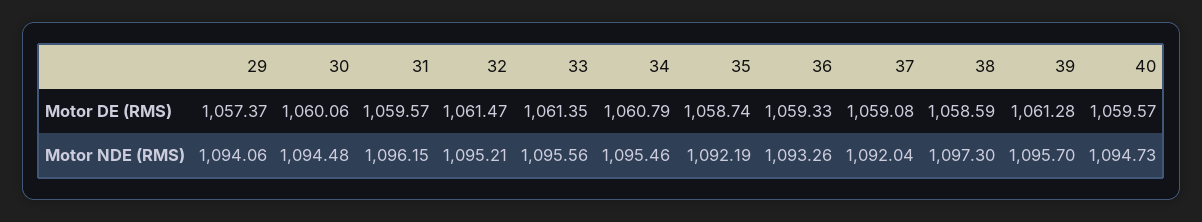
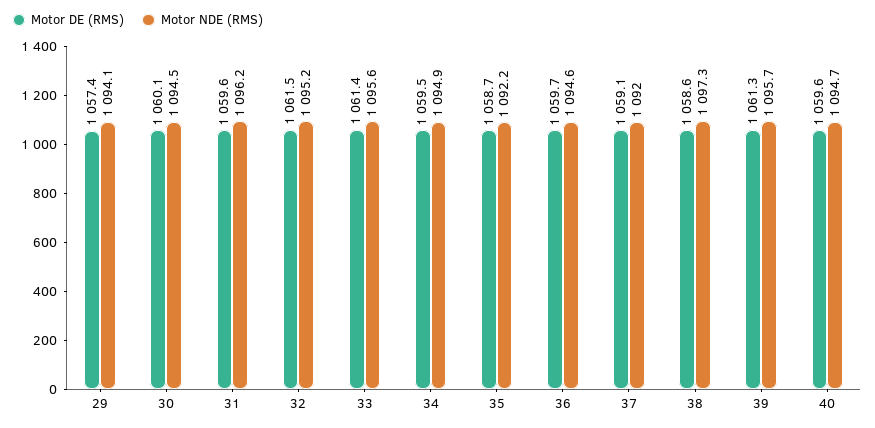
  {
    "Motor DE (RMS)": {
      "29": 1057.37,
      "30": 1060.06,
      "31": 1059.57,
      "32": 1061.47,
      "33": 1061.35,
-     "34": 1060.79,
+     "34": 1059.5,
      "35": 1058.74,
-     "36": 1059.33,
+     "36": 1059.7,
      "37": 1059.08,
      "38": 1058.59,
      "39": 1061.28,
      "40": 1059.57
    },
    "Motor NDE (RMS)": {
      "29": 1094.06,
      "30": 1094.48,
      "31": 1096.15,
      "32": 1095.21,
      "33": 1095.56,
-     "34": 1095.46,
+     "34": 1094.9,
      "35": 1092.19,
-     "36": 1093.26,
+     "36": 1094.6,
      "37": 1092.04,
      "38": 1097.3,
      "39": 1095.7,
      "40": 1094.73
    }
  }

